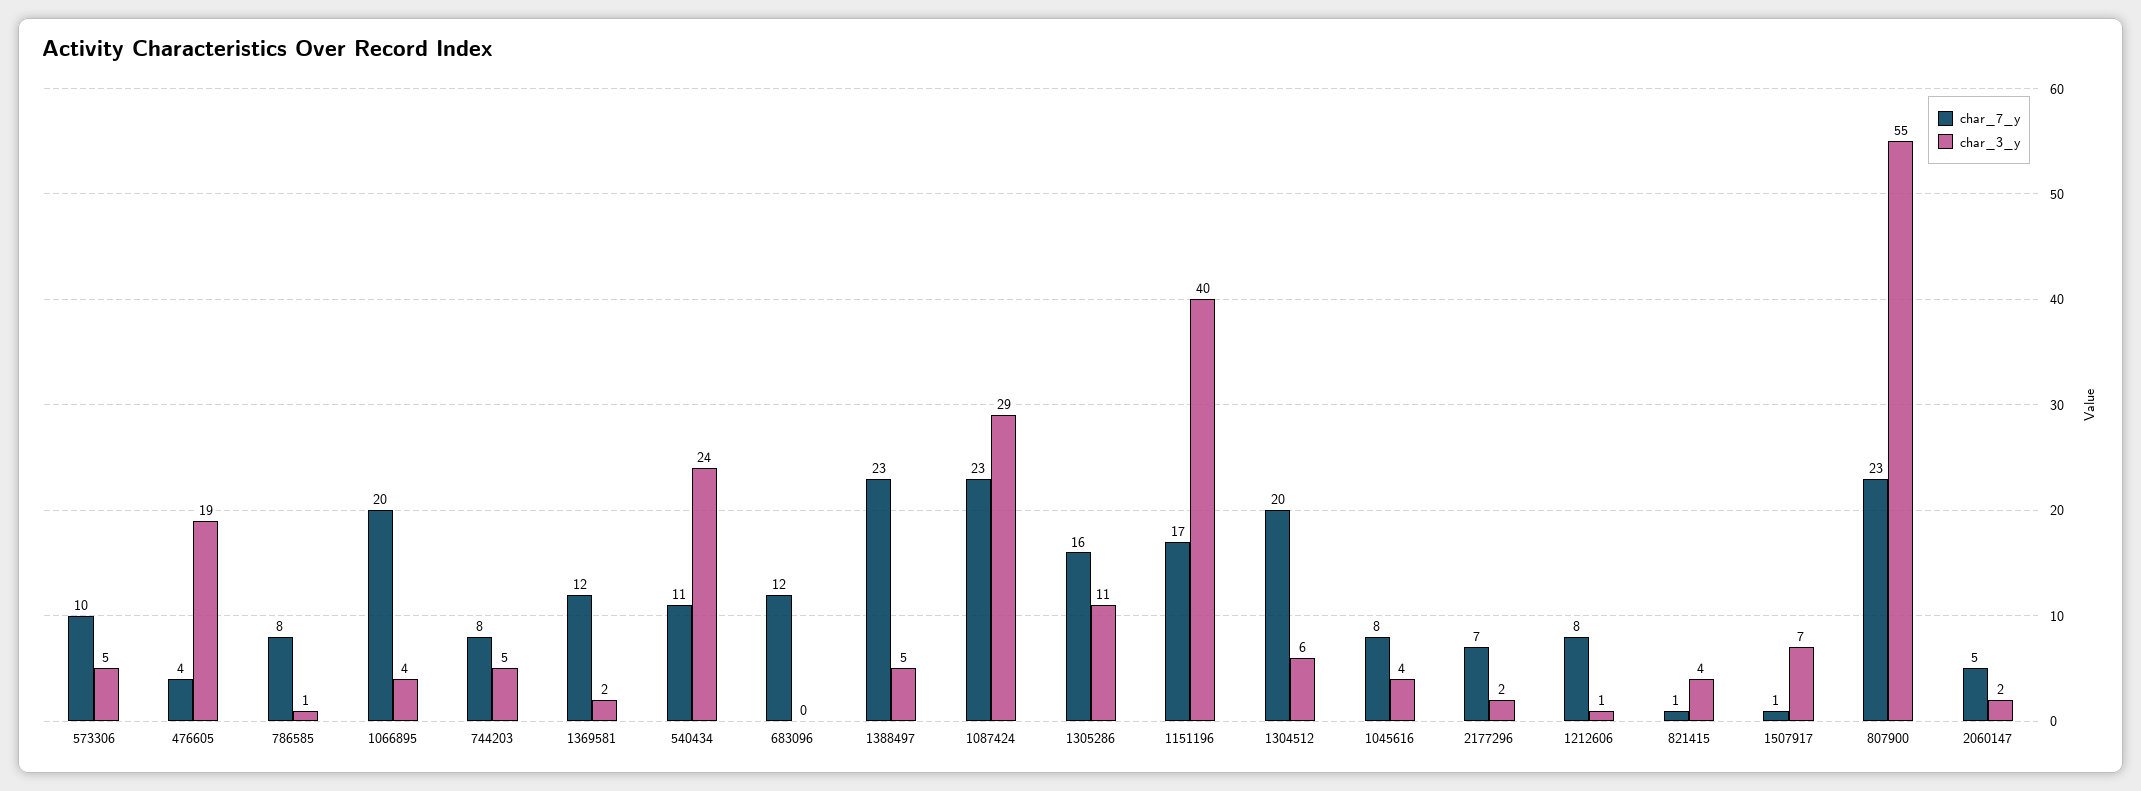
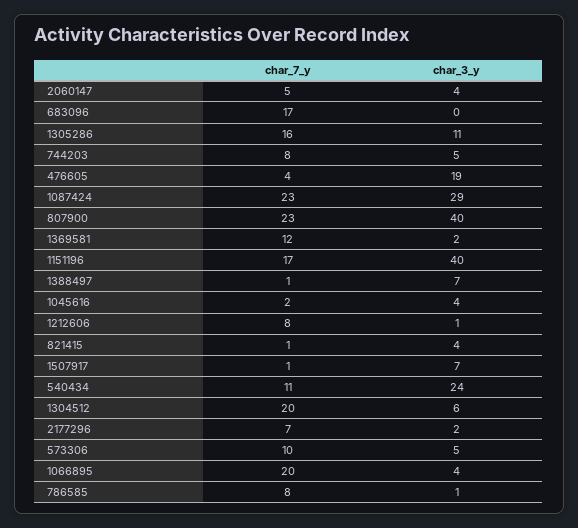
  {
    "char_7_y": {
      "573306": 10,
      "476605": 4,
      "786585": 8,
      "1066895": 20,
      "744203": 8,
      "1369581": 12,
      "540434": 11,
-     "683096": 12,
+     "683096": 17,
-     "1388497": 23,
+     "1388497": 1,
      "1087424": 23,
      "1305286": 16,
      "1151196": 17,
      "1304512": 20,
-     "1045616": 8,
+     "1045616": 2,
      "2177296": 7,
      "1212606": 8,
      "821415": 1,
      "1507917": 1,
      "807900": 23,
      "2060147": 5
    },
    "char_3_y": {
      "573306": 5,
      "476605": 19,
      "786585": 1,
      "1066895": 4,
      "744203": 5,
      "1369581": 2,
      "540434": 24,
      "683096": 0,
-     "1388497": 5,
+     "1388497": 7,
      "1087424": 29,
      "1305286": 11,
      "1151196": 40,
      "1304512": 6,
      "1045616": 4,
      "2177296": 2,
      "1212606": 1,
      "821415": 4,
      "1507917": 7,
-     "807900": 55,
+     "807900": 40,
-     "2060147": 2
+     "2060147": 4
    }
  }

